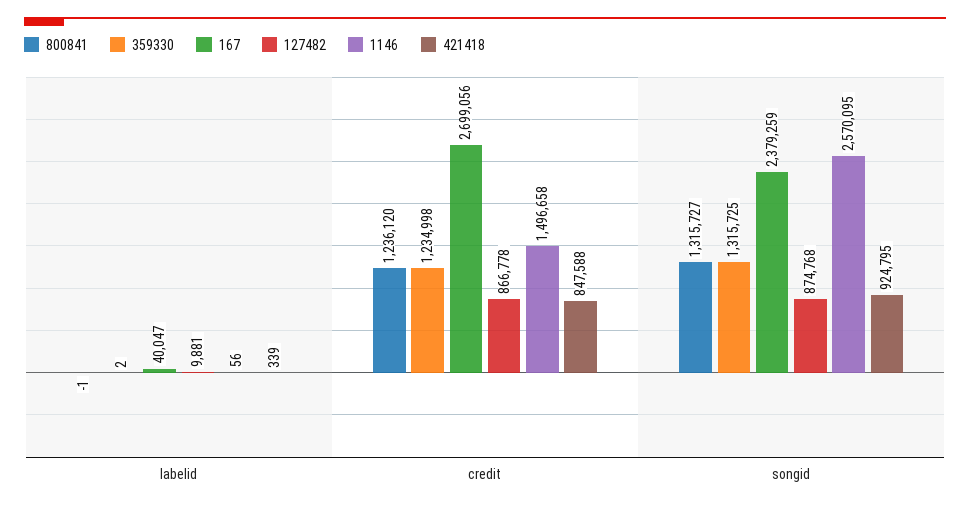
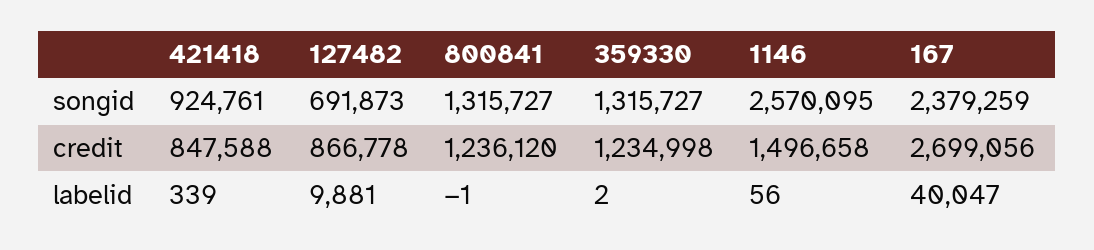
  {
    "800841": {
      "labelid": -1,
      "credit": 1236120,
      "songid": 1315727
    },
    "359330": {
      "labelid": 2,
      "credit": 1234998,
-     "songid": 1315725
+     "songid": 1315727
    },
    "167": {
      "labelid": 40047,
      "credit": 2699056,
      "songid": 2379259
    },
    "127482": {
      "labelid": 9881,
      "credit": 866778,
-     "songid": 874768
+     "songid": 691873
    },
    "1146": {
      "labelid": 56,
      "credit": 1496658,
      "songid": 2570095
    },
    "421418": {
      "labelid": 339,
      "credit": 847588,
-     "songid": 924795
+     "songid": 924761
    }
  }

